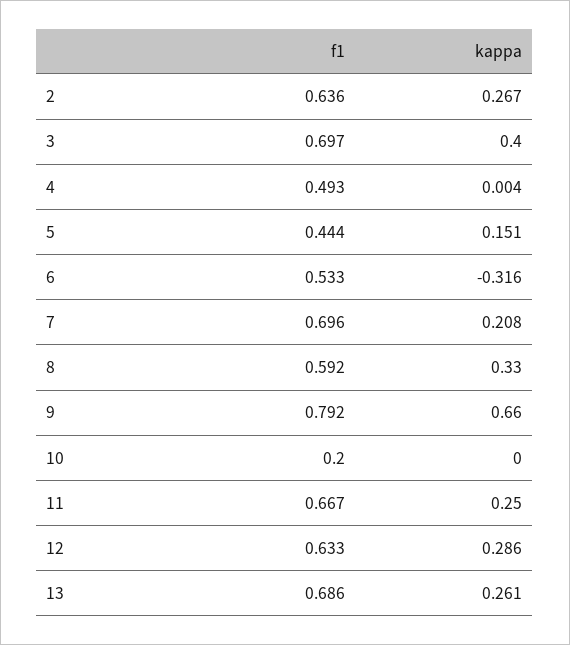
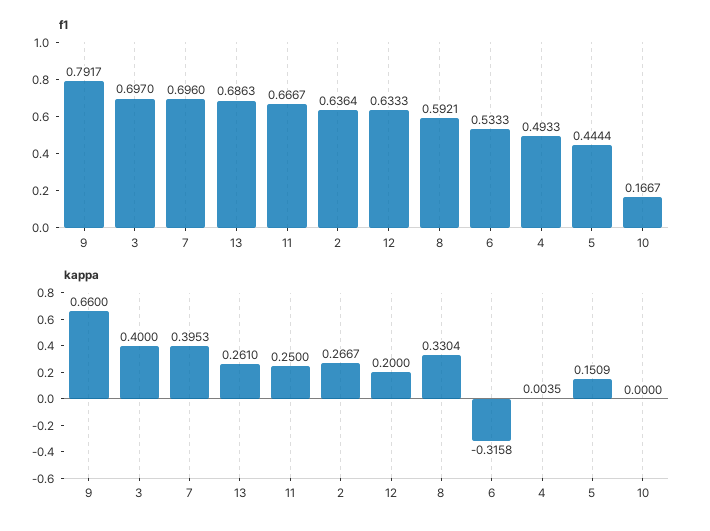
  {
    "f1": {
      "2": 0.6364,
      "3": 0.697,
      "4": 0.4933,
      "5": 0.4444,
      "6": 0.5333,
      "7": 0.696,
      "8": 0.5921,
      "9": 0.7917,
-     "10": 0.2,
+     "10": 0.1667,
      "11": 0.6667,
      "12": 0.6333,
      "13": 0.6863
    },
    "kappa": {
      "2": 0.2667,
      "3": 0.4,
      "4": 0.0035,
      "5": 0.1509,
      "6": -0.3158,
-     "7": 0.208,
+     "7": 0.3953,
      "8": 0.3304,
      "9": 0.66,
      "10": 0,
      "11": 0.25,
-     "12": 0.286,
+     "12": 0.2,
      "13": 0.261
    }
  }

